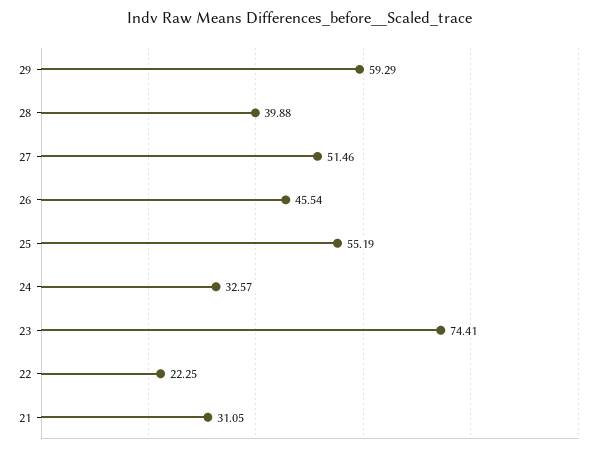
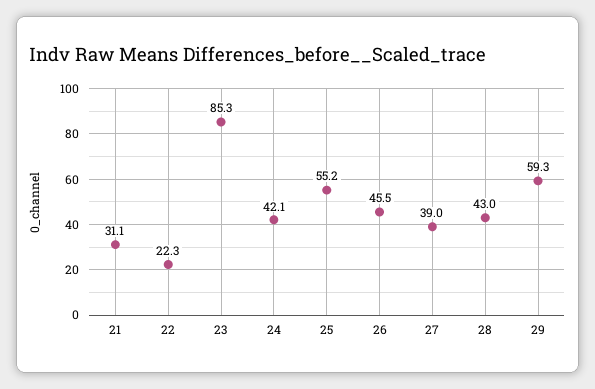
  {
    "29": 59.29,
-   "28": 39.88,
+   "28": 43,
-   "27": 51.46,
+   "27": 39,
    "26": 45.54,
    "25": 55.19,
-   "24": 32.57,
+   "24": 42.1,
-   "23": 74.41,
+   "23": 85.3,
    "22": 22.25,
    "21": 31.05
  }

